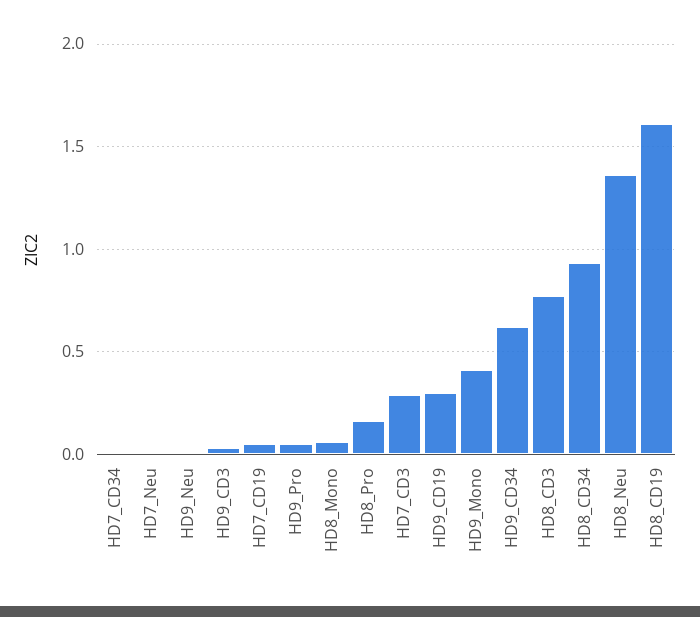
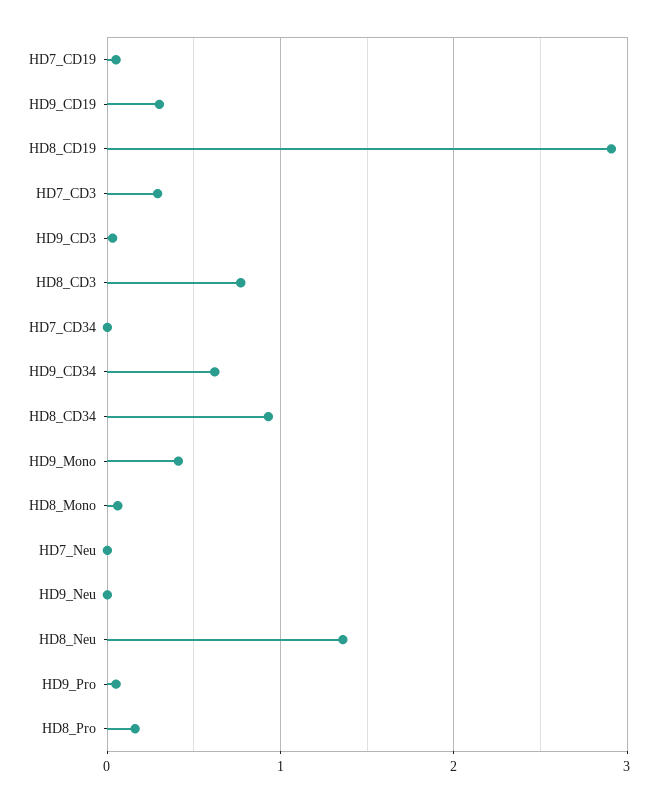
  {
    "HD7_CD34": 0,
    "HD7_Neu": 0,
    "HD9_Neu": 0,
    "HD9_CD3": 0.05,
    "HD7_CD19": 0.05,
    "HD9_Pro": 0.05,
    "HD8_Mono": 0.05,
    "HD8_Pro": 0.15,
    "HD7_CD3": 0.3,
    "HD9_CD19": 0.3,
    "HD9_Mono": 0.4,
    "HD9_CD34": 0.6,
    "HD8_CD3": 0.75,
    "HD8_CD34": 0.95,
    "HD8_Neu": 1.35,
-   "HD8_CD19": 1.6
+   "HD8_CD19": 2.9
  }

